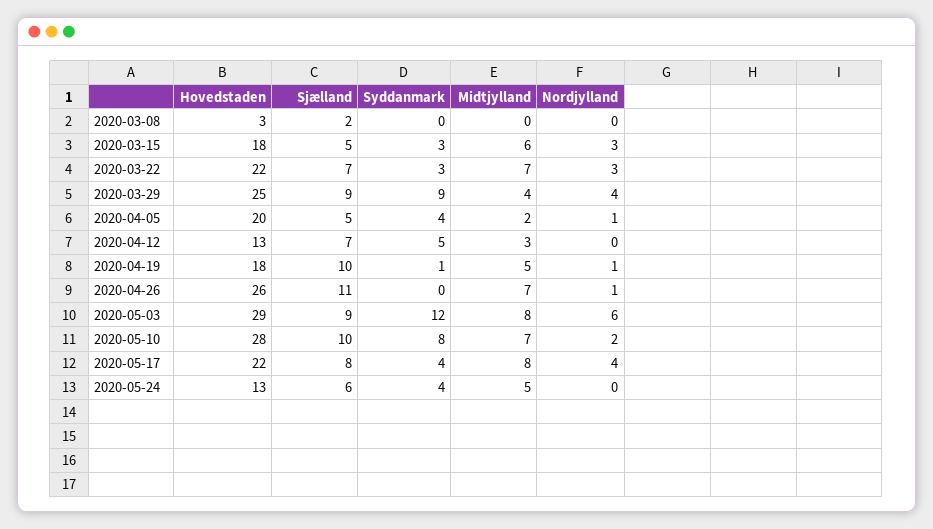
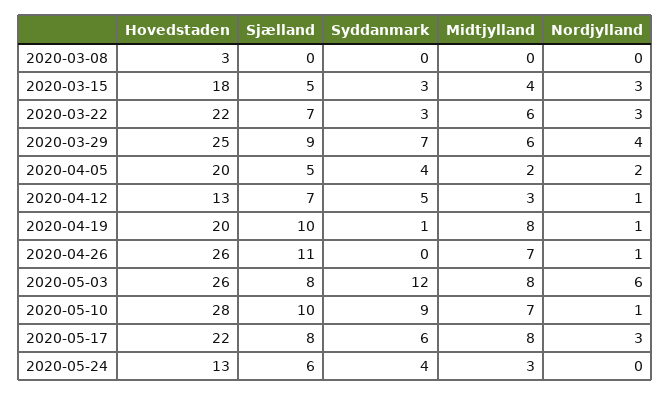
  {
    "Hovedstaden": {
      "2020-03-08": 3,
      "2020-03-15": 18,
      "2020-03-22": 22,
      "2020-03-29": 25,
      "2020-04-05": 20,
      "2020-04-12": 13,
-     "2020-04-19": 18,
+     "2020-04-19": 20,
      "2020-04-26": 26,
-     "2020-05-03": 29,
+     "2020-05-03": 26,
      "2020-05-10": 28,
      "2020-05-17": 22,
      "2020-05-24": 13
    },
    "Sjælland": {
-     "2020-03-08": 2,
+     "2020-03-08": 0,
      "2020-03-15": 5,
      "2020-03-22": 7,
      "2020-03-29": 9,
      "2020-04-05": 5,
      "2020-04-12": 7,
      "2020-04-19": 10,
      "2020-04-26": 11,
-     "2020-05-03": 9,
+     "2020-05-03": 8,
      "2020-05-10": 10,
      "2020-05-17": 8,
      "2020-05-24": 6
    },
    "Syddanmark": {
      "2020-03-08": 0,
      "2020-03-15": 3,
      "2020-03-22": 3,
-     "2020-03-29": 9,
+     "2020-03-29": 7,
      "2020-04-05": 4,
      "2020-04-12": 5,
      "2020-04-19": 1,
      "2020-04-26": 0,
      "2020-05-03": 12,
-     "2020-05-10": 8,
+     "2020-05-10": 9,
-     "2020-05-17": 4,
+     "2020-05-17": 6,
      "2020-05-24": 4
    },
    "Midtjylland": {
      "2020-03-08": 0,
-     "2020-03-15": 6,
+     "2020-03-15": 4,
-     "2020-03-22": 7,
+     "2020-03-22": 6,
-     "2020-03-29": 4,
+     "2020-03-29": 6,
      "2020-04-05": 2,
      "2020-04-12": 3,
-     "2020-04-19": 5,
+     "2020-04-19": 8,
      "2020-04-26": 7,
      "2020-05-03": 8,
      "2020-05-10": 7,
      "2020-05-17": 8,
-     "2020-05-24": 5
+     "2020-05-24": 3
    },
    "Nordjylland": {
      "2020-03-08": 0,
      "2020-03-15": 3,
      "2020-03-22": 3,
      "2020-03-29": 4,
-     "2020-04-05": 1,
+     "2020-04-05": 2,
-     "2020-04-12": 0,
+     "2020-04-12": 1,
      "2020-04-19": 1,
      "2020-04-26": 1,
      "2020-05-03": 6,
-     "2020-05-10": 2,
+     "2020-05-10": 1,
-     "2020-05-17": 4,
+     "2020-05-17": 3,
      "2020-05-24": 0
    }
  }

